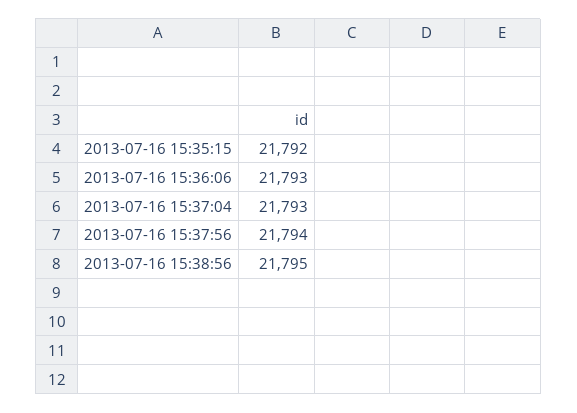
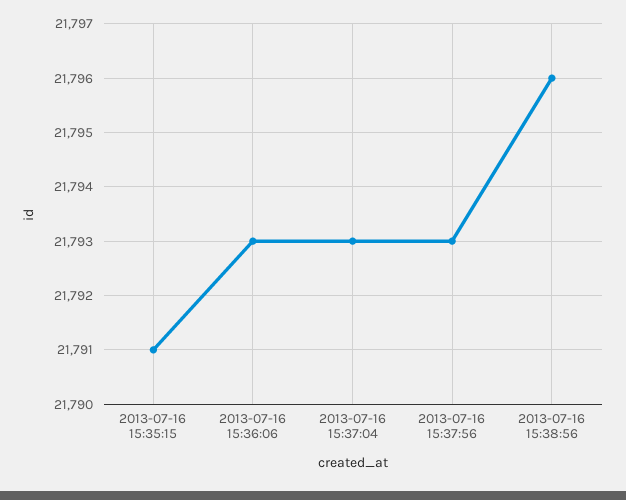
  {
-   "2013-07-16 15:35:15": 21792,
+   "2013-07-16 15:35:15": 21791,
    "2013-07-16 15:36:06": 21793,
    "2013-07-16 15:37:04": 21793,
-   "2013-07-16 15:37:56": 21794,
+   "2013-07-16 15:37:56": 21793,
-   "2013-07-16 15:38:56": 21795
+   "2013-07-16 15:38:56": 21796
  }

